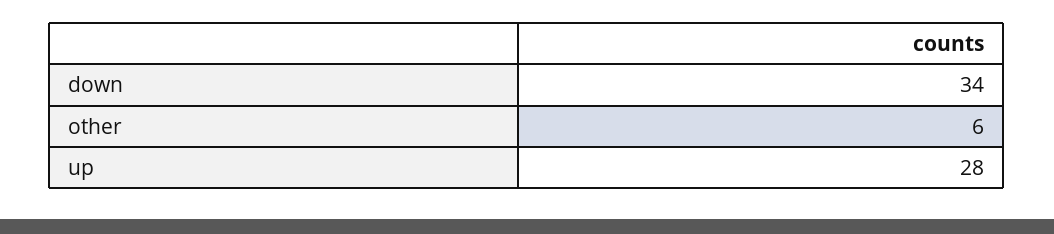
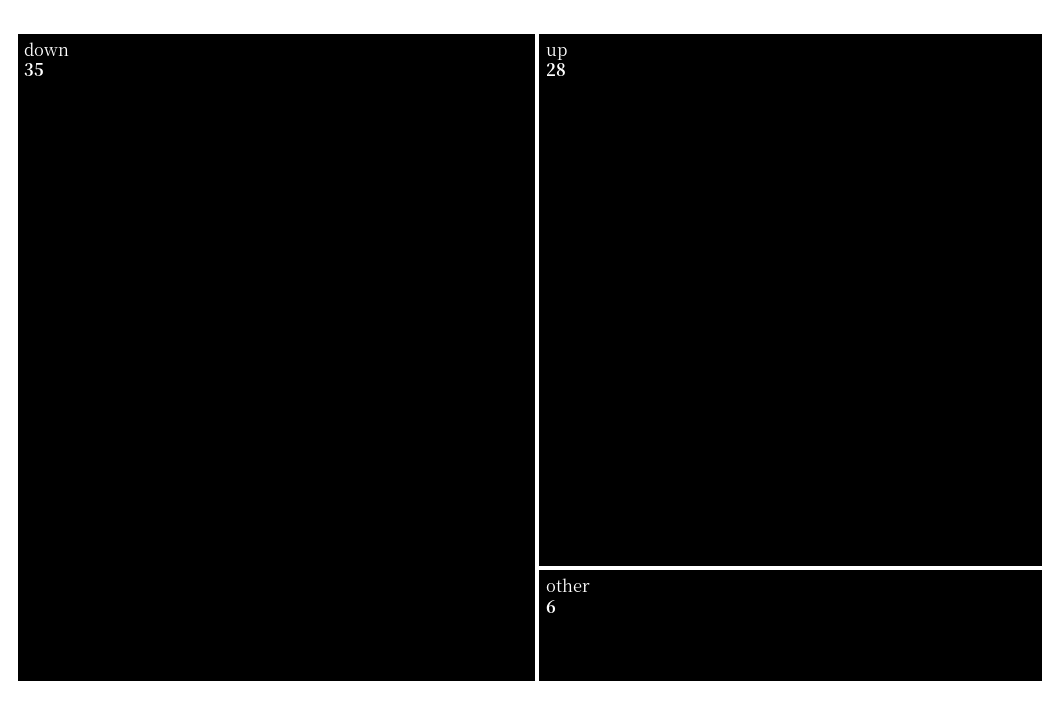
  {
-   "down": 34,
+   "down": 35,
    "other": 6,
    "up": 28
  }

